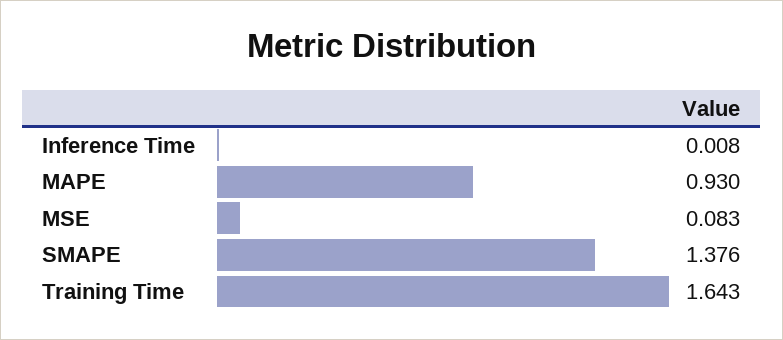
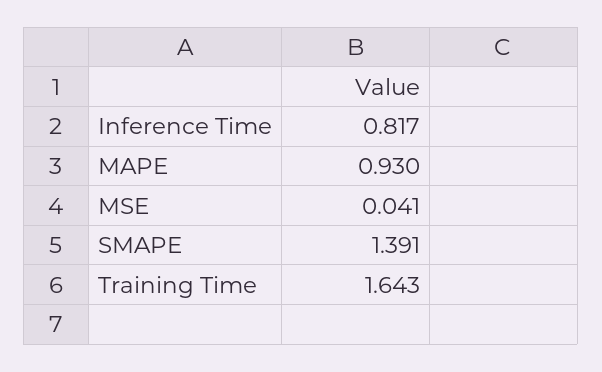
  {
-   "Inference Time": 0.008,
+   "Inference Time": 0.817,
    "MAPE": 0.93,
-   "MSE": 0.083,
+   "MSE": 0.041,
-   "SMAPE": 1.376,
+   "SMAPE": 1.391,
    "Training Time": 1.643
  }

